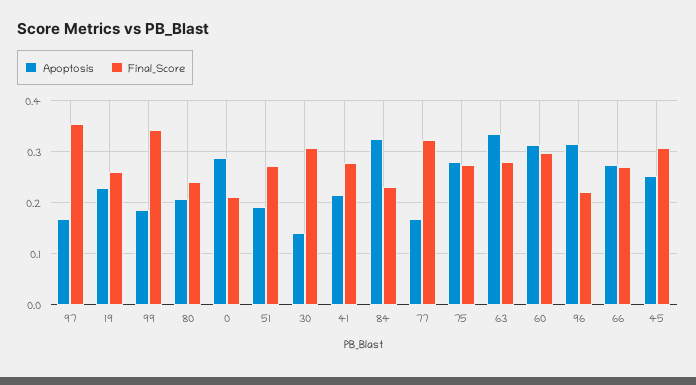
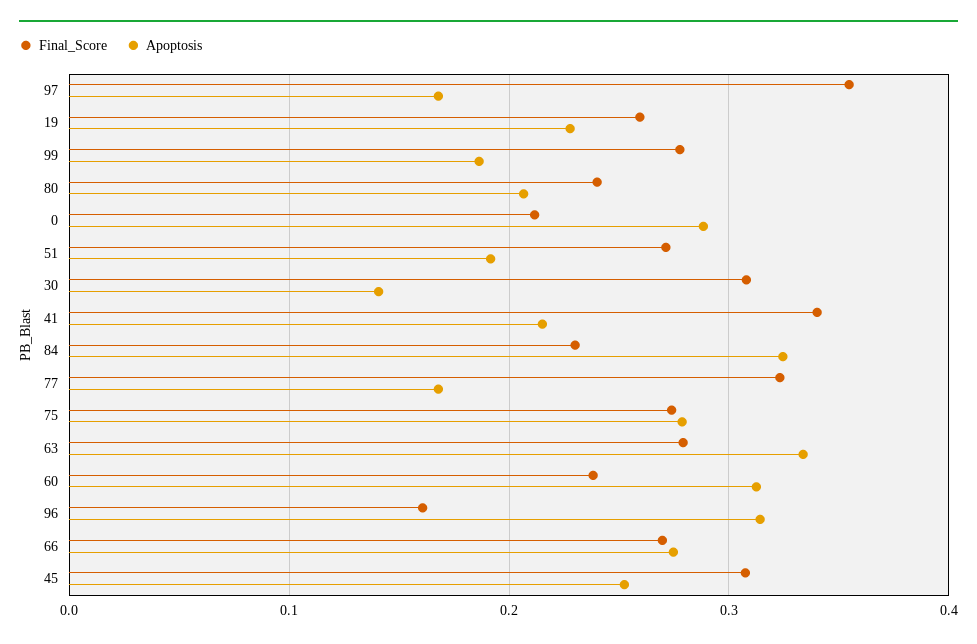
  {
    "Apoptosis": {
      "97": 0.17,
      "19": 0.23,
      "99": 0.19,
      "80": 0.21,
      "0": 0.29,
      "51": 0.19,
      "30": 0.14,
      "41": 0.22,
      "84": 0.32,
      "77": 0.17,
      "75": 0.28,
      "63": 0.33,
      "60": 0.31,
      "96": 0.31,
      "66": 0.27,
      "45": 0.25
    },
    "Final_Score": {
      "97": 0.35,
      "19": 0.26,
-     "99": 0.34,
+     "99": 0.28,
      "80": 0.24,
      "0": 0.21,
      "51": 0.27,
      "30": 0.31,
-     "41": 0.28,
+     "41": 0.34,
      "84": 0.23,
      "77": 0.32,
      "75": 0.27,
      "63": 0.28,
-     "60": 0.3,
+     "60": 0.24,
-     "96": 0.22,
+     "96": 0.16,
      "66": 0.27,
      "45": 0.31
    }
  }

